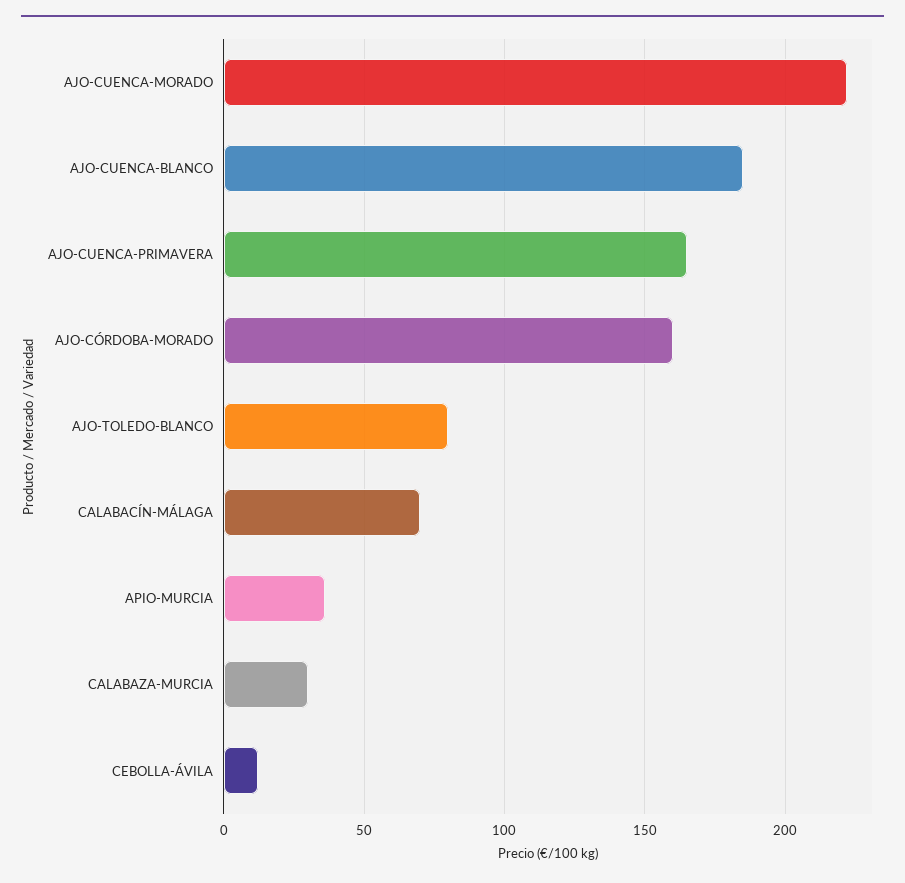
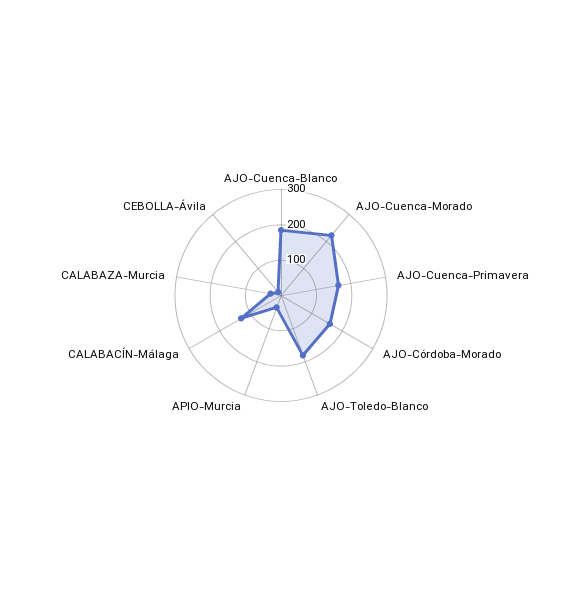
  {
    "AJO-CUENCA-MORADO": 220,
    "AJO-CUENCA-BLANCO": 185,
    "AJO-CUENCA-PRIMAVERA": 165,
    "AJO-CÓRDOBA-MORADO": 160,
-   "AJO-TOLEDO-BLANCO": 80,
+   "AJO-TOLEDO-BLANCO": 175,
-   "CALABACÍN-MÁLAGA": 70,
+   "CALABACÍN-MÁLAGA": 125,
    "APIO-MURCIA": 35,
    "CALABAZA-MURCIA": 30,
    "CEBOLLA-ÁVILA": 10
  }

